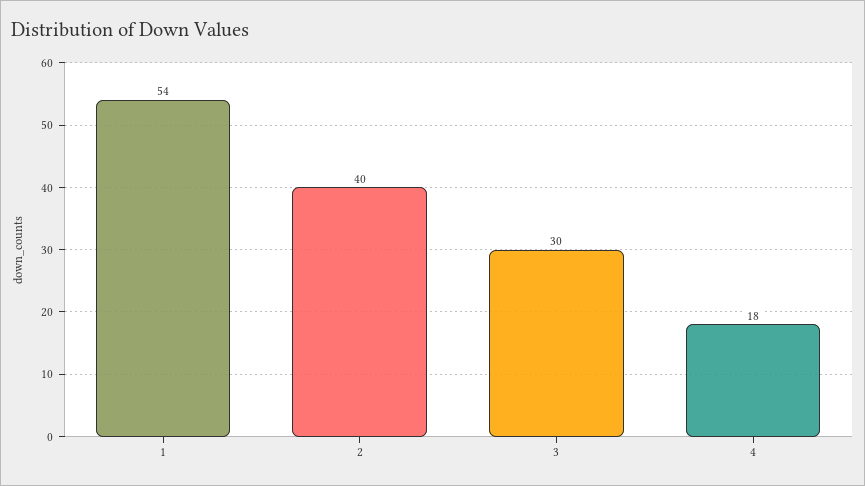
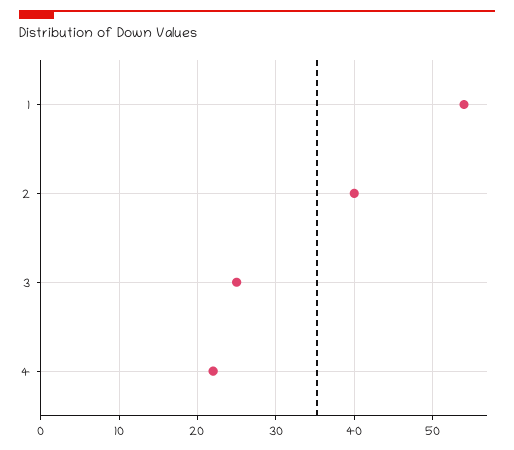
  {
    "1": 54,
    "2": 40,
-   "3": 30,
+   "3": 25,
-   "4": 18
+   "4": 22
  }

